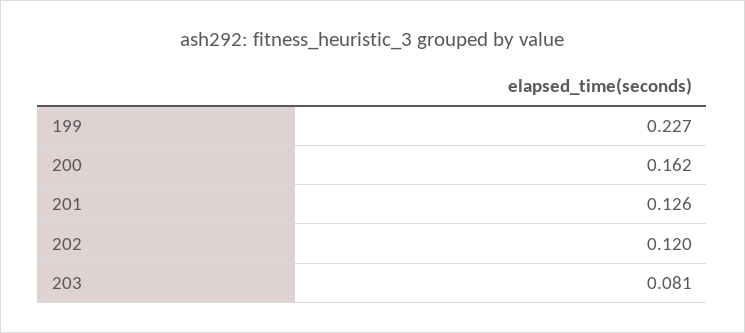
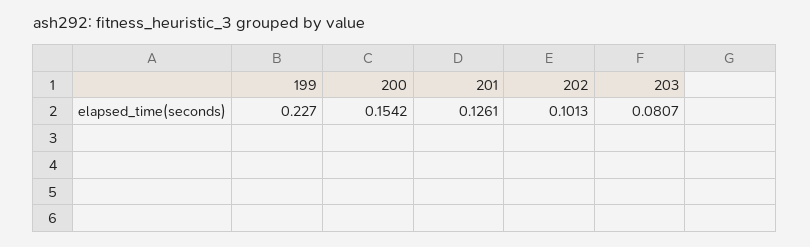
  {
    "199": 0.227,
-   "200": 0.162,
+   "200": 0.1542,
    "201": 0.1261,
-   "202": 0.12,
+   "202": 0.1013,
    "203": 0.0807
  }

